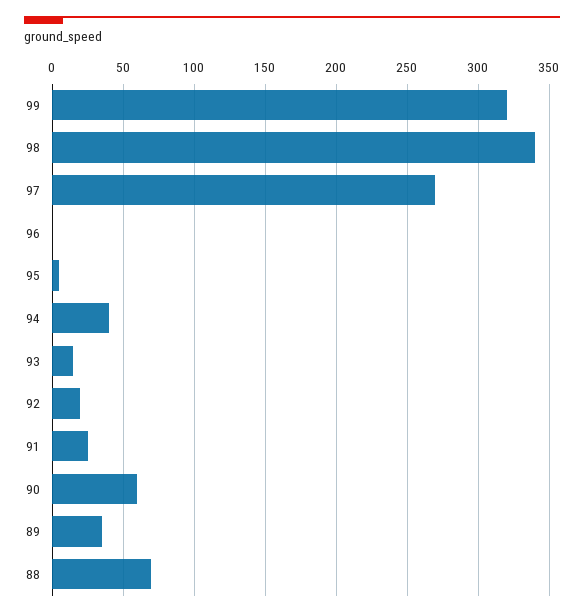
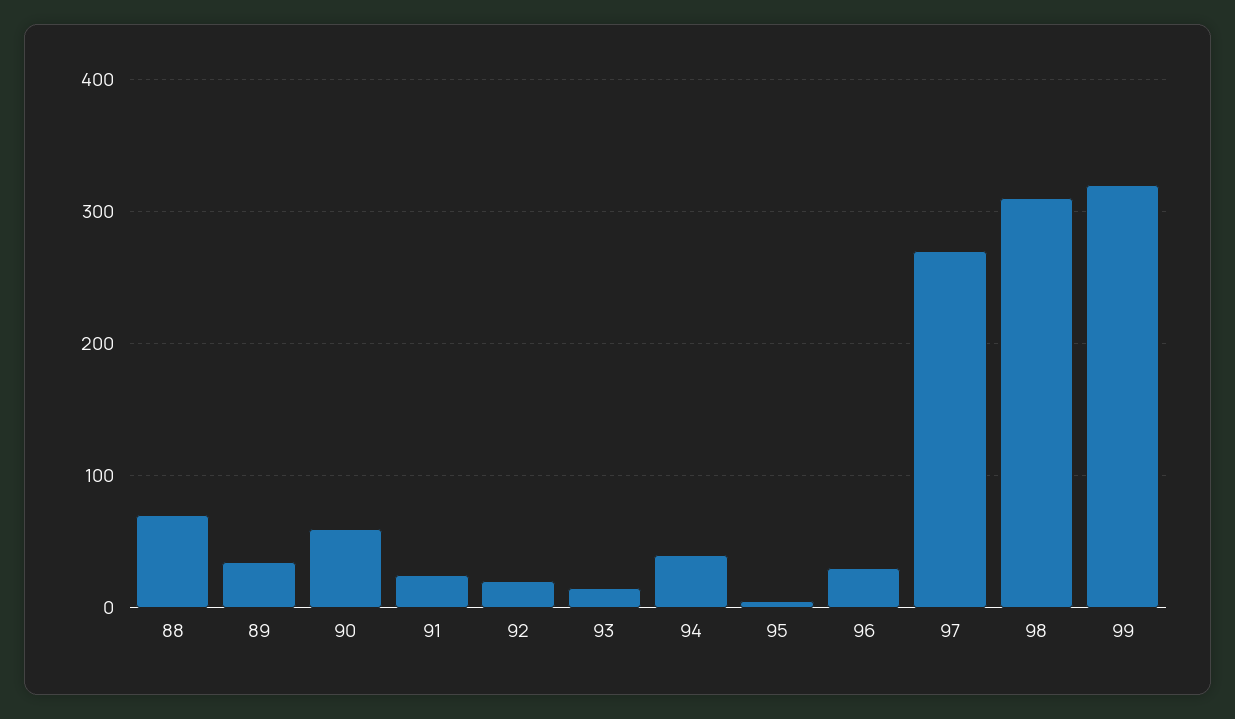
  {
    "99": 320,
-   "98": 340,
+   "98": 310,
    "97": 270,
-   "96": 0,
+   "96": 30,
    "95": 5,
    "94": 40,
    "93": 15,
    "92": 20,
    "91": 25,
    "90": 60,
    "89": 35,
    "88": 70
  }

